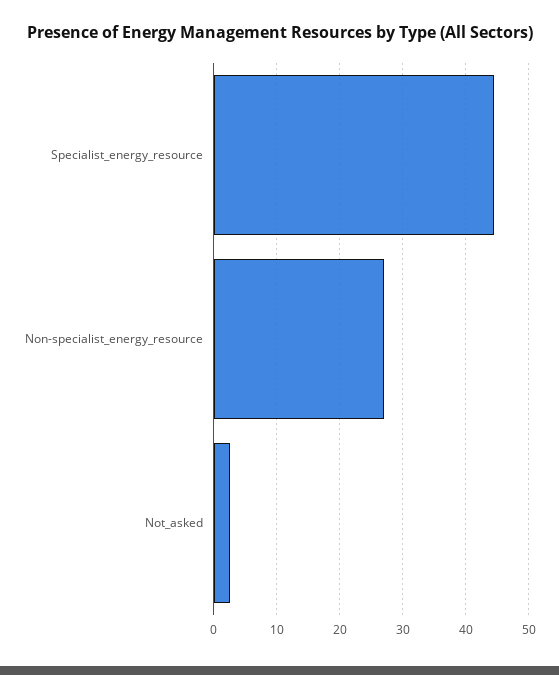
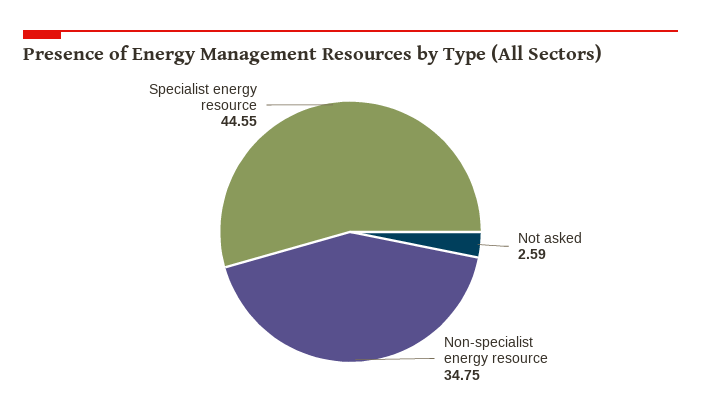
  {
    "Specialist_energy_resource": 44.55,
-   "Non-specialist_energy_resource": 27,
+   "Non-specialist_energy_resource": 34.75,
    "Not_asked": 2.59
  }

